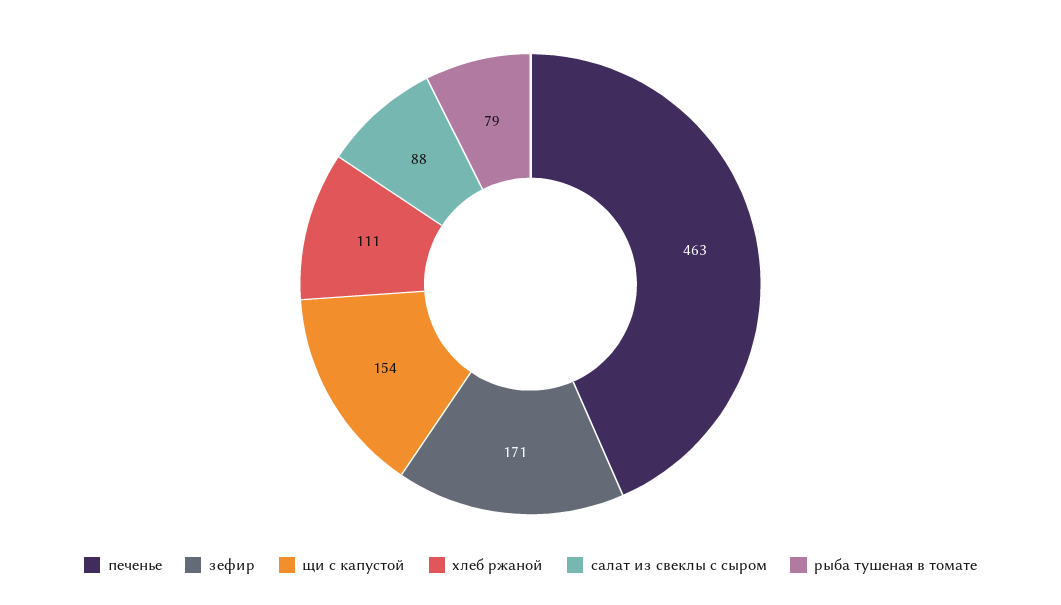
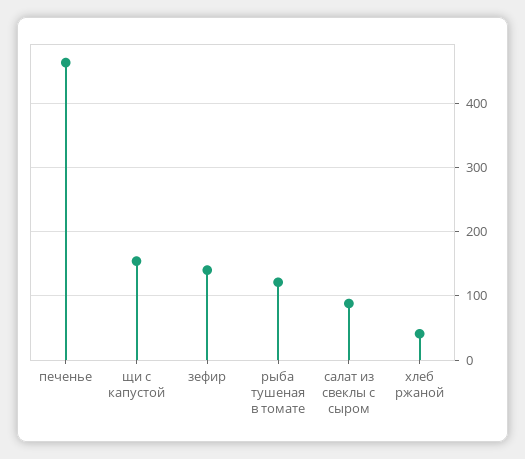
  {
    "печенье": 463,
-   "зефир": 171,
+   "зефир": 140,
    "щи с капустой": 154,
-   "хлеб ржаной": 111,
+   "хлеб ржаной": 40,
    "салат из свеклы с сыром": 88,
-   "рыба тушеная в томате": 79
+   "рыба тушеная в томате": 120
  }

